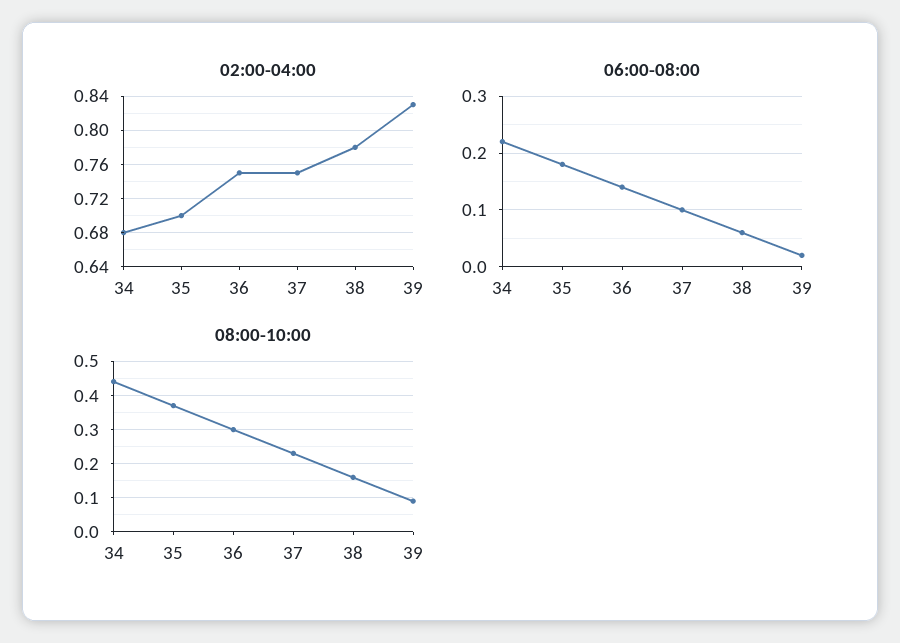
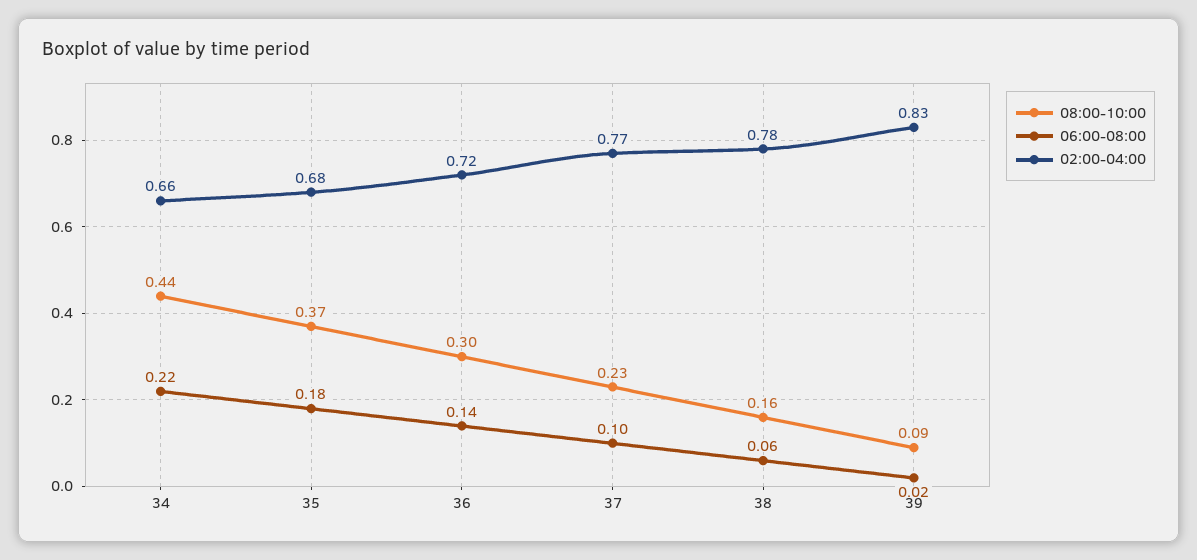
  {
    "02:00-04:00": {
-     "34": 0.68,
+     "34": 0.66,
-     "35": 0.7,
+     "35": 0.68,
-     "36": 0.75,
+     "36": 0.72,
-     "37": 0.75,
+     "37": 0.77,
      "38": 0.78,
      "39": 0.83
    },
    "06:00-08:00": {
      "34": 0.22,
      "35": 0.18,
      "36": 0.14,
      "37": 0.1,
      "38": 0.06,
      "39": 0.02
    },
    "08:00-10:00": {
      "34": 0.44,
      "35": 0.37,
      "36": 0.3,
      "37": 0.23,
      "38": 0.16,
      "39": 0.09
    }
  }

